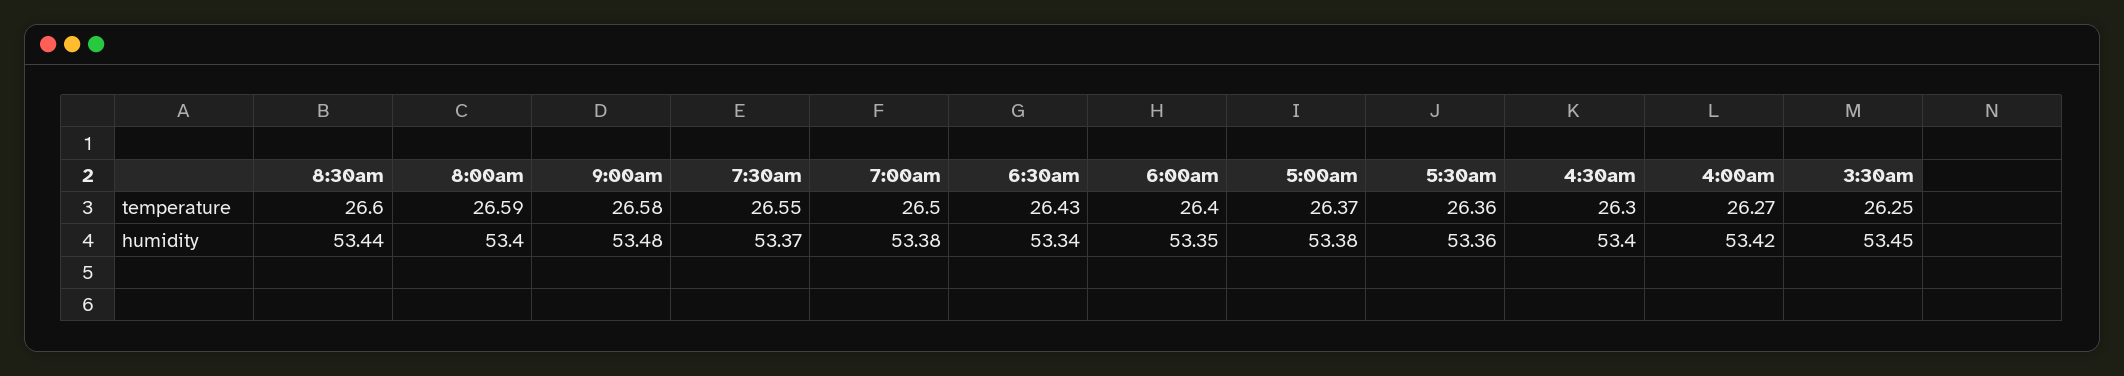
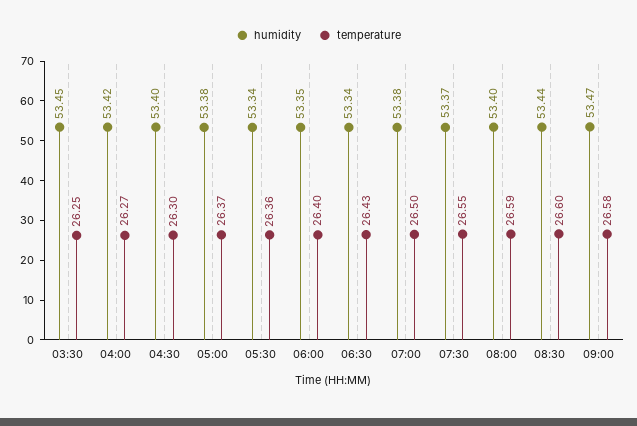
  {
    "temperature": {
      "8:30am": 26.6,
      "8:00am": 26.59,
      "9:00am": 26.58,
      "7:30am": 26.55,
      "7:00am": 26.5,
      "6:30am": 26.43,
      "6:00am": 26.4,
      "5:00am": 26.37,
      "5:30am": 26.36,
      "4:30am": 26.3,
      "4:00am": 26.27,
      "3:30am": 26.25
    },
    "humidity": {
      "8:30am": 53.44,
      "8:00am": 53.4,
-     "9:00am": 53.48,
+     "9:00am": 53.47,
      "7:30am": 53.37,
      "7:00am": 53.38,
      "6:30am": 53.34,
      "6:00am": 53.35,
      "5:00am": 53.38,
-     "5:30am": 53.36,
+     "5:30am": 53.34,
      "4:30am": 53.4,
      "4:00am": 53.42,
      "3:30am": 53.45
    }
  }

